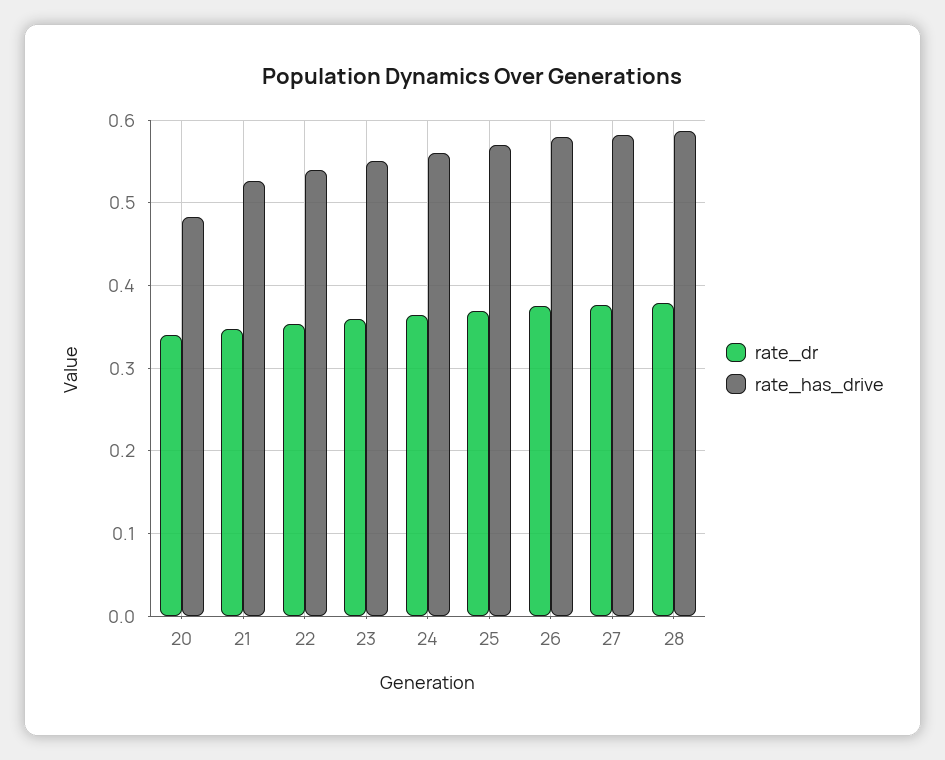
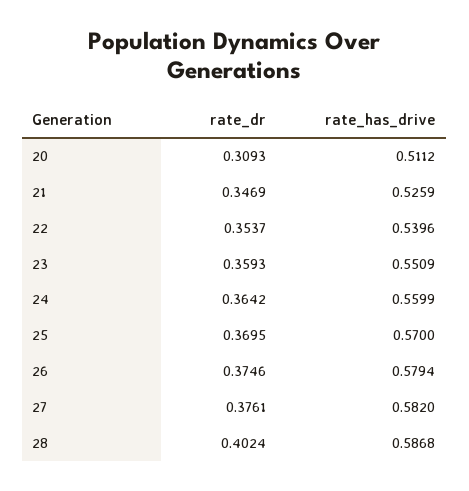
  {
    "rate_dr": {
-     "20": 0.34,
+     "20": 0.3093,
      "21": 0.3469,
      "22": 0.3537,
      "23": 0.3593,
      "24": 0.3642,
      "25": 0.3695,
      "26": 0.3746,
      "27": 0.3761,
-     "28": 0.38
+     "28": 0.4024
    },
    "rate_has_drive": {
-     "20": 0.48,
+     "20": 0.5112,
      "21": 0.5259,
      "22": 0.5396,
      "23": 0.5509,
      "24": 0.5599,
      "25": 0.57,
      "26": 0.5794,
      "27": 0.582,
      "28": 0.5868
    }
  }

